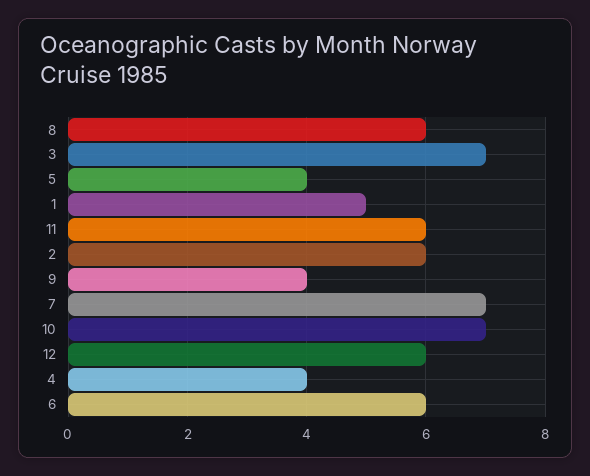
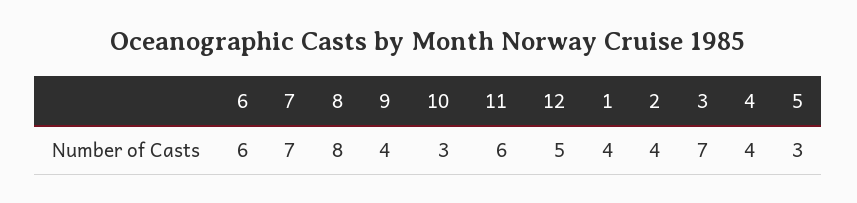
  {
-   "8": 6,
+   "8": 8,
    "3": 7,
-   "5": 4,
+   "5": 3,
-   "1": 5,
+   "1": 4,
    "11": 6,
-   "2": 6,
+   "2": 4,
    "9": 4,
    "7": 7,
-   "10": 7,
+   "10": 3,
-   "12": 6,
+   "12": 5,
    "4": 4,
    "6": 6
  }

